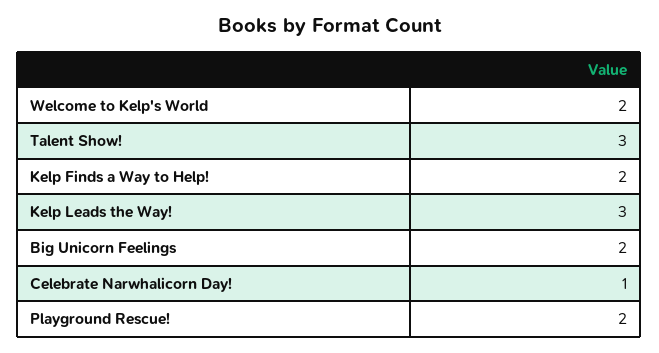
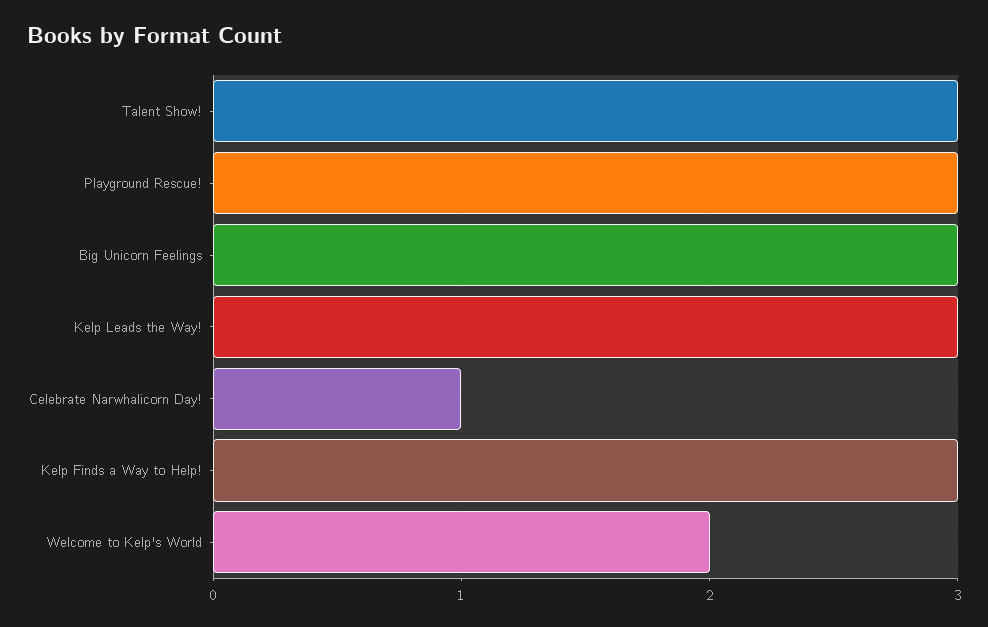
  {
    "Welcome to Kelp's World": 2,
    "Talent Show!": 3,
-   "Kelp Finds a Way to Help!": 2,
+   "Kelp Finds a Way to Help!": 3,
    "Kelp Leads the Way!": 3,
-   "Big Unicorn Feelings": 2,
+   "Big Unicorn Feelings": 3,
    "Celebrate Narwhalicorn Day!": 1,
-   "Playground Rescue!": 2
+   "Playground Rescue!": 3
  }

